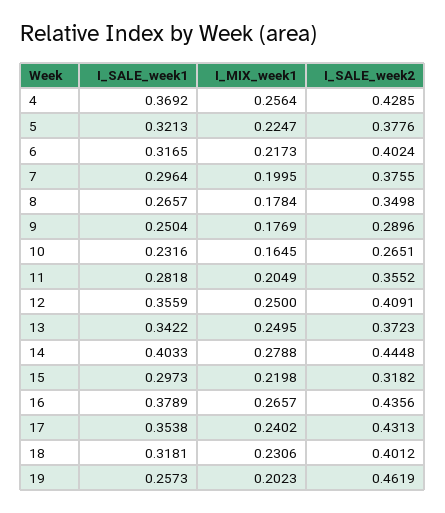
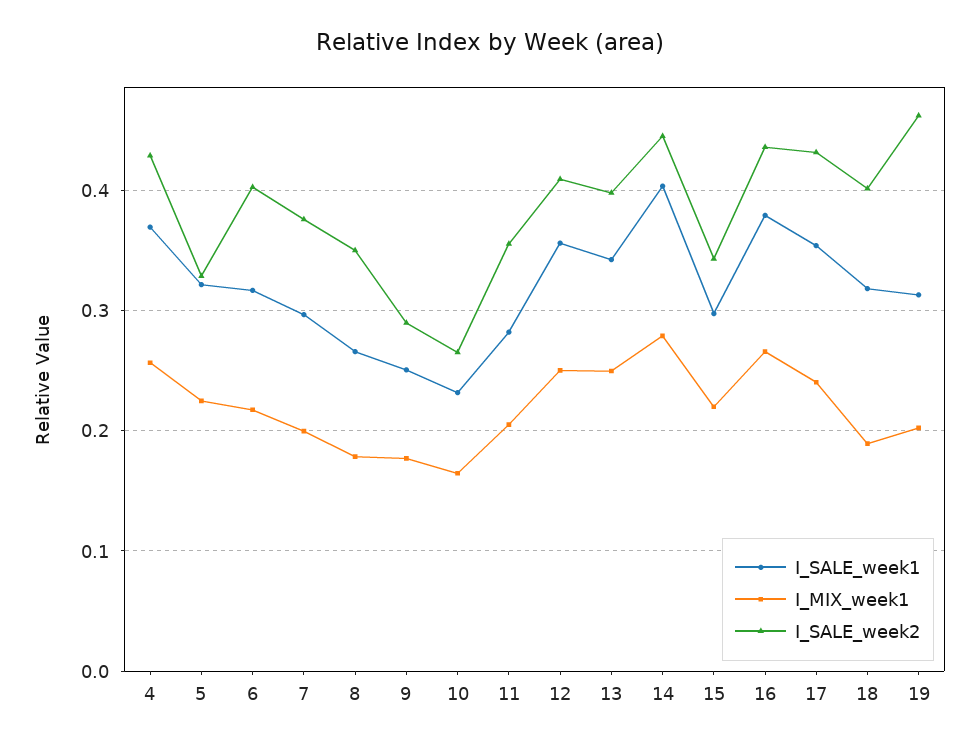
  {
    "I_SALE_week1": {
      "4": 0.3692,
      "5": 0.3213,
      "6": 0.3165,
      "7": 0.2964,
      "8": 0.2657,
      "9": 0.2504,
      "10": 0.2316,
      "11": 0.2818,
      "12": 0.3559,
      "13": 0.3422,
      "14": 0.4033,
      "15": 0.2973,
      "16": 0.3789,
      "17": 0.3538,
      "18": 0.3181,
-     "19": 0.2573
+     "19": 0.31
    },
    "I_MIX_week1": {
      "4": 0.2564,
      "5": 0.2247,
      "6": 0.2173,
      "7": 0.1995,
      "8": 0.1784,
      "9": 0.1769,
      "10": 0.1645,
      "11": 0.2049,
      "12": 0.25,
      "13": 0.2495,
      "14": 0.2788,
      "15": 0.2198,
      "16": 0.2657,
      "17": 0.2402,
-     "18": 0.2306,
+     "18": 0.19,
      "19": 0.2023
    },
    "I_SALE_week2": {
      "4": 0.4285,
-     "5": 0.3776,
+     "5": 0.33,
      "6": 0.4024,
      "7": 0.3755,
      "8": 0.3498,
      "9": 0.2896,
      "10": 0.2651,
      "11": 0.3552,
      "12": 0.4091,
-     "13": 0.3723,
+     "13": 0.4,
      "14": 0.4448,
-     "15": 0.3182,
+     "15": 0.34,
      "16": 0.4356,
      "17": 0.4313,
      "18": 0.4012,
      "19": 0.4619
    }
  }

